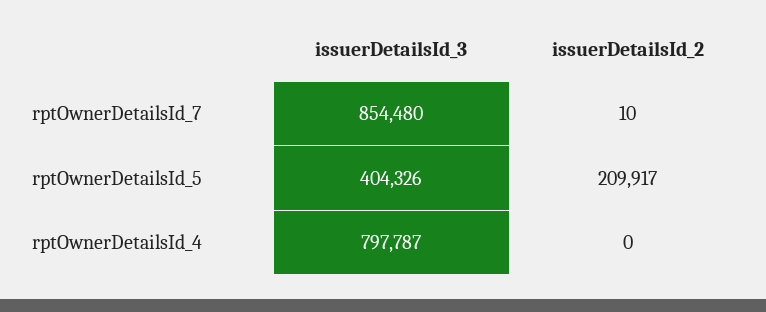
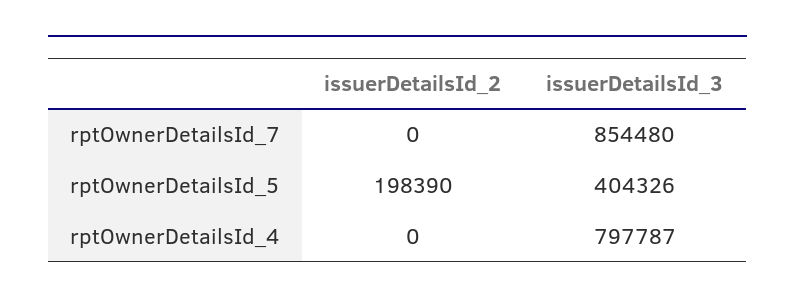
  {
    "issuerDetailsId_3": {
      "rptOwnerDetailsId_7": 854480,
      "rptOwnerDetailsId_5": 404326,
      "rptOwnerDetailsId_4": 797787
    },
    "issuerDetailsId_2": {
-     "rptOwnerDetailsId_7": 10,
+     "rptOwnerDetailsId_7": 0,
-     "rptOwnerDetailsId_5": 209917,
+     "rptOwnerDetailsId_5": 198390,
      "rptOwnerDetailsId_4": 0
    }
  }

